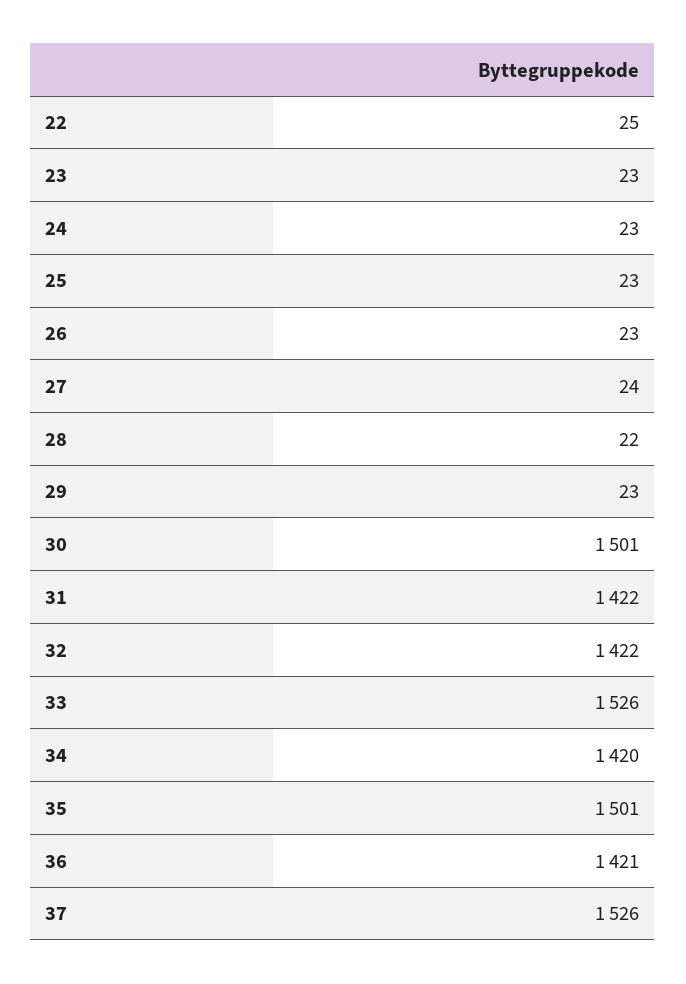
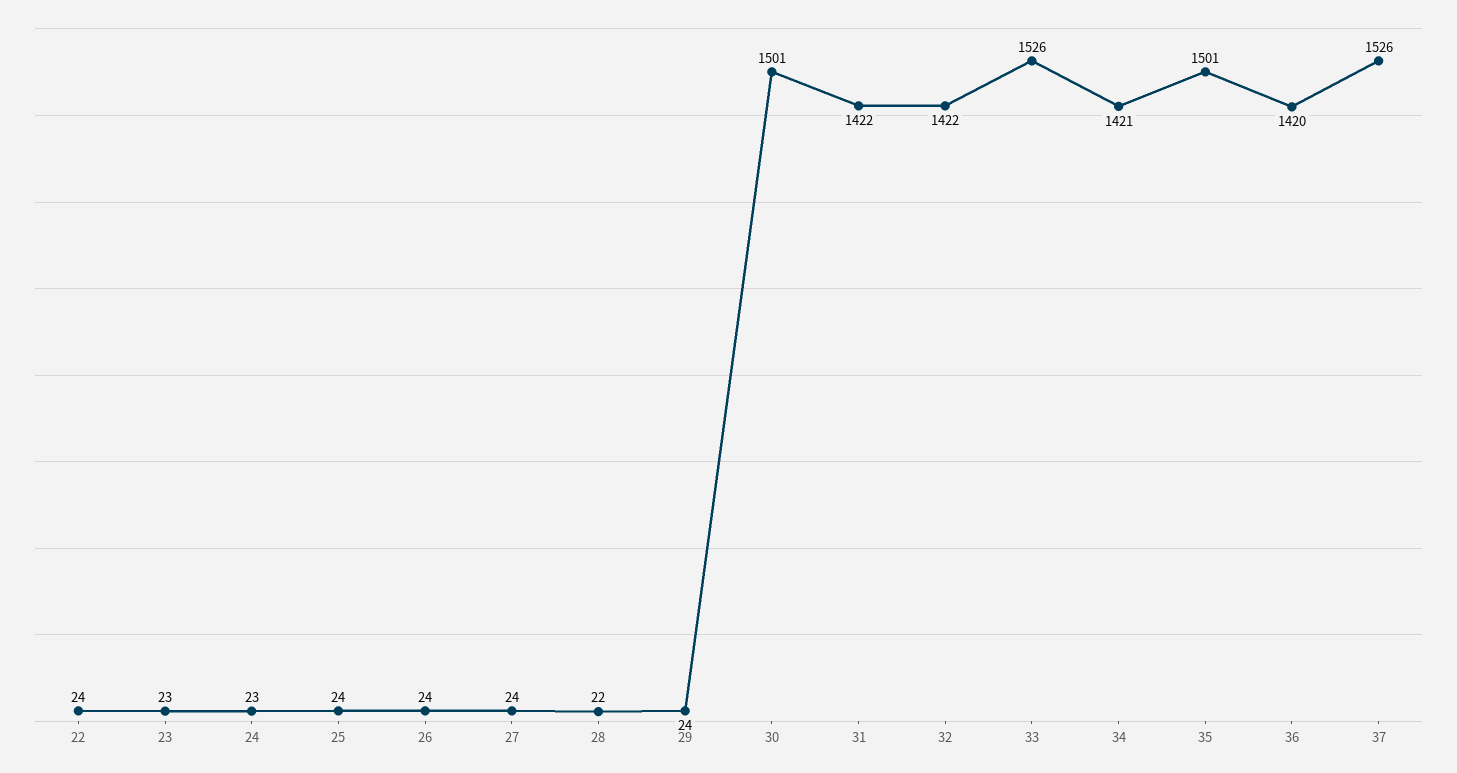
  {
-   "22": 25,
+   "22": 24,
    "23": 23,
    "24": 23,
-   "25": 23,
+   "25": 24,
-   "26": 23,
+   "26": 24,
    "27": 24,
    "28": 22,
-   "29": 23,
+   "29": 24,
    "30": 1501,
    "31": 1422,
    "32": 1422,
    "33": 1526,
-   "34": 1420,
+   "34": 1421,
    "35": 1501,
-   "36": 1421,
+   "36": 1420,
    "37": 1526
  }

